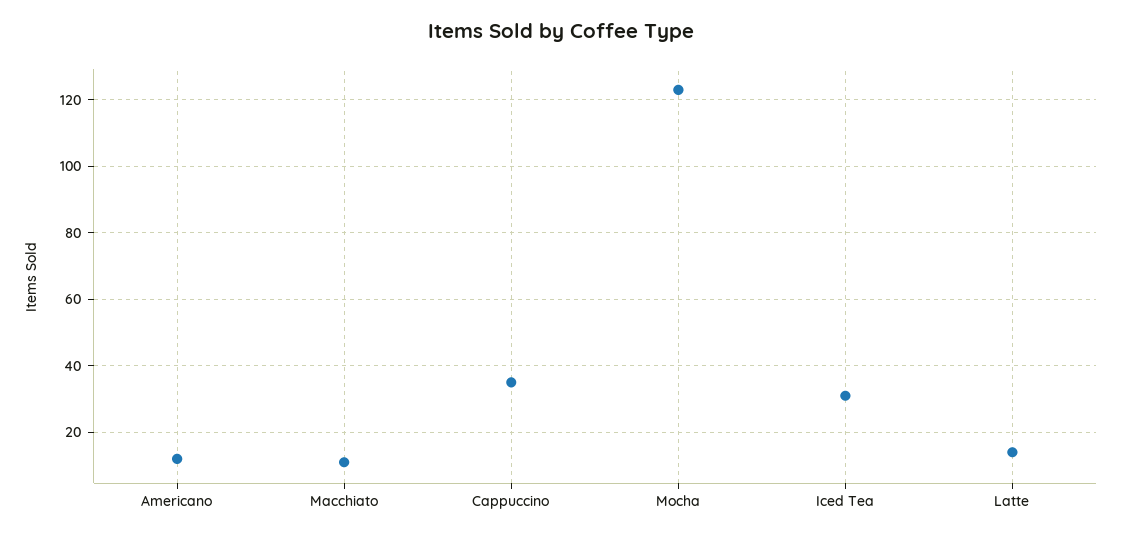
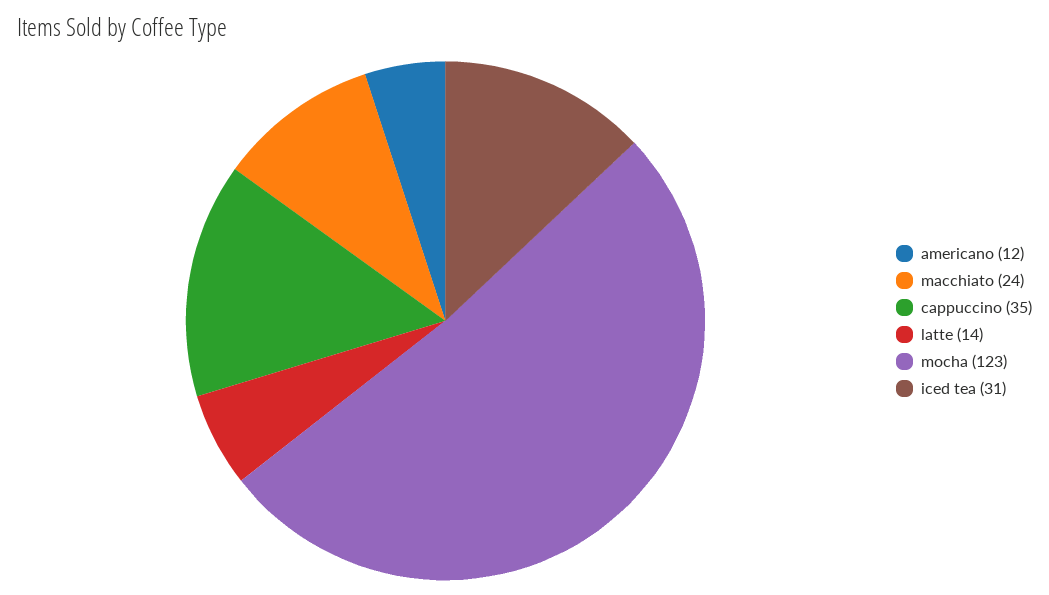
  {
    "Americano": 12,
-   "Macchiato": 10,
+   "Macchiato": 24,
    "Cappuccino": 35,
    "Mocha": 123,
    "Iced Tea": 31,
    "Latte": 14
  }

